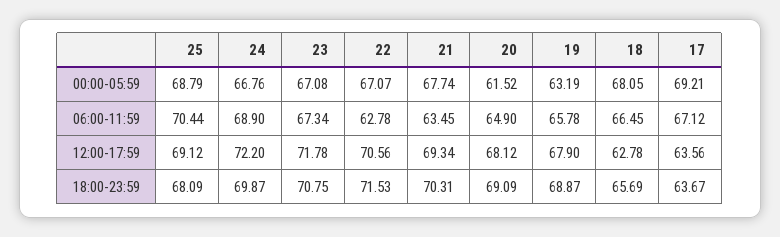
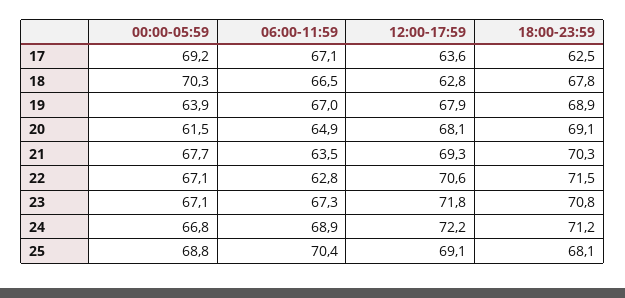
  {
    "25": {
      "00:00-05:59": 68.79,
      "06:00-11:59": 70.44,
      "12:00-17:59": 69.12,
      "18:00-23:59": 68.09
    },
    "24": {
      "00:00-05:59": 66.76,
      "06:00-11:59": 68.9,
      "12:00-17:59": 72.2,
-     "18:00-23:59": 69.87
+     "18:00-23:59": 71.2
    },
    "23": {
      "00:00-05:59": 67.08,
      "06:00-11:59": 67.34,
      "12:00-17:59": 71.78,
      "18:00-23:59": 70.75
    },
    "22": {
      "00:00-05:59": 67.07,
      "06:00-11:59": 62.78,
      "12:00-17:59": 70.56,
      "18:00-23:59": 71.53
    },
    "21": {
      "00:00-05:59": 67.74,
      "06:00-11:59": 63.45,
      "12:00-17:59": 69.34,
      "18:00-23:59": 70.31
    },
    "20": {
      "00:00-05:59": 61.52,
      "06:00-11:59": 64.9,
      "12:00-17:59": 68.12,
      "18:00-23:59": 69.09
    },
    "19": {
-     "00:00-05:59": 63.19,
+     "00:00-05:59": 63.9,
-     "06:00-11:59": 65.78,
+     "06:00-11:59": 67,
      "12:00-17:59": 67.9,
      "18:00-23:59": 68.87
    },
    "18": {
-     "00:00-05:59": 68.05,
+     "00:00-05:59": 70.3,
      "06:00-11:59": 66.45,
      "12:00-17:59": 62.78,
-     "18:00-23:59": 65.69
+     "18:00-23:59": 67.8
    },
    "17": {
      "00:00-05:59": 69.21,
      "06:00-11:59": 67.12,
      "12:00-17:59": 63.56,
-     "18:00-23:59": 63.67
+     "18:00-23:59": 62.5
    }
  }

